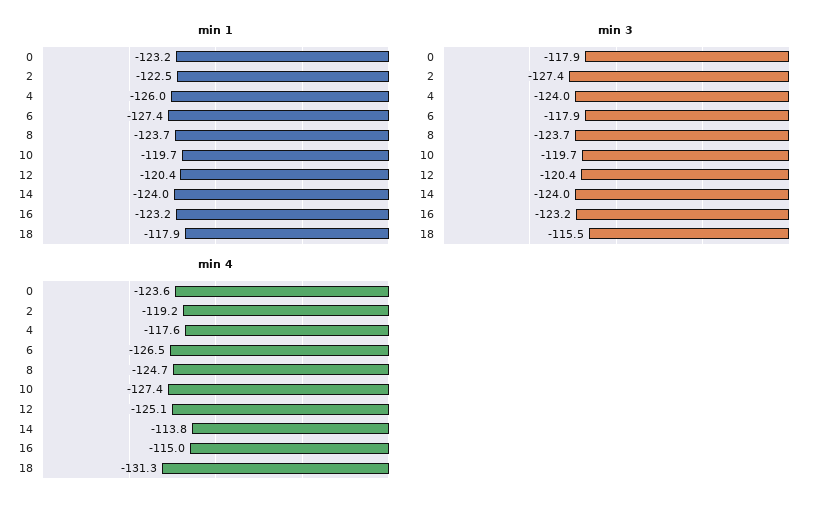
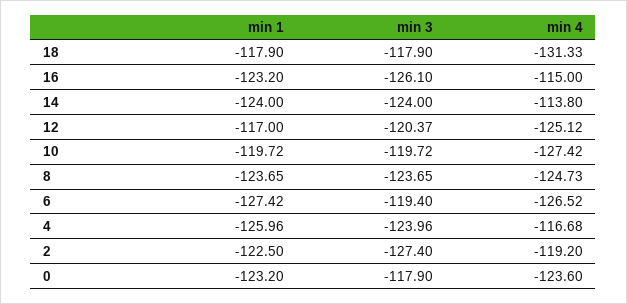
  {
    "min 1": {
      "0": -123.2,
      "2": -122.5,
      "4": -125.96,
      "6": -127.42,
      "8": -123.65,
      "10": -119.72,
-     "12": -120.4,
+     "12": -117,
      "14": -124,
      "16": -123.2,
      "18": -117.9
    },
    "min 3": {
      "0": -117.9,
      "2": -127.4,
      "4": -123.96,
-     "6": -117.9,
+     "6": -119.4,
      "8": -123.65,
      "10": -119.72,
      "12": -120.37,
      "14": -124,
-     "16": -123.2,
+     "16": -126.1,
-     "18": -115.5
+     "18": -117.9
    },
    "min 4": {
      "0": -123.6,
      "2": -119.2,
-     "4": -117.6,
+     "4": -116.68,
      "6": -126.52,
      "8": -124.73,
      "10": -127.42,
      "12": -125.12,
      "14": -113.8,
      "16": -115,
      "18": -131.33
    }
  }

